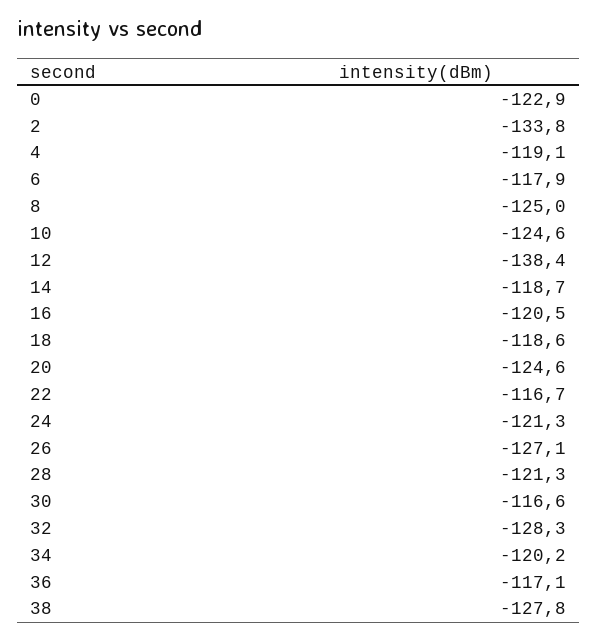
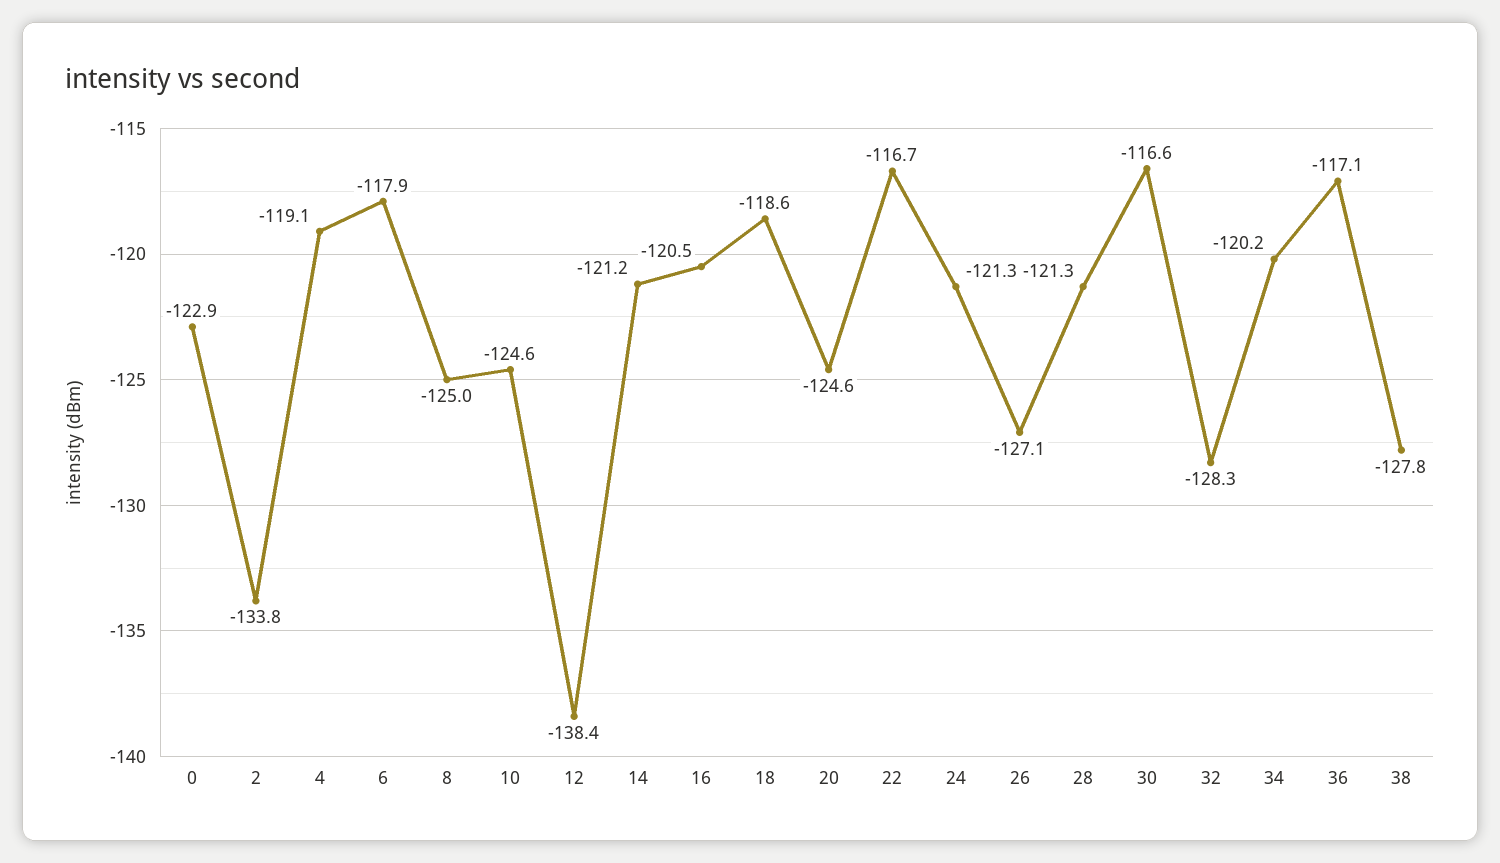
  {
    "0": -122.9,
    "2": -133.8,
    "4": -119.1,
    "6": -117.9,
    "8": -125,
    "10": -124.6,
    "12": -138.4,
-   "14": -118.7,
+   "14": -121.2,
    "16": -120.5,
    "18": -118.6,
    "20": -124.6,
    "22": -116.7,
    "24": -121.3,
    "26": -127.1,
    "28": -121.3,
    "30": -116.6,
    "32": -128.3,
    "34": -120.2,
    "36": -117.1,
    "38": -127.8
  }

